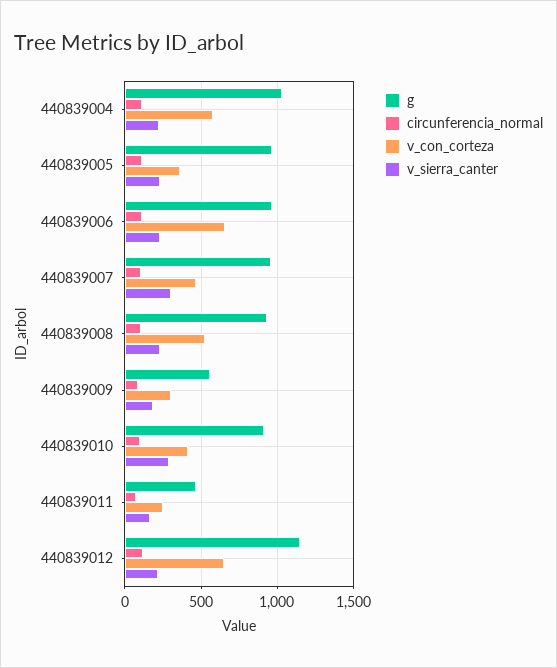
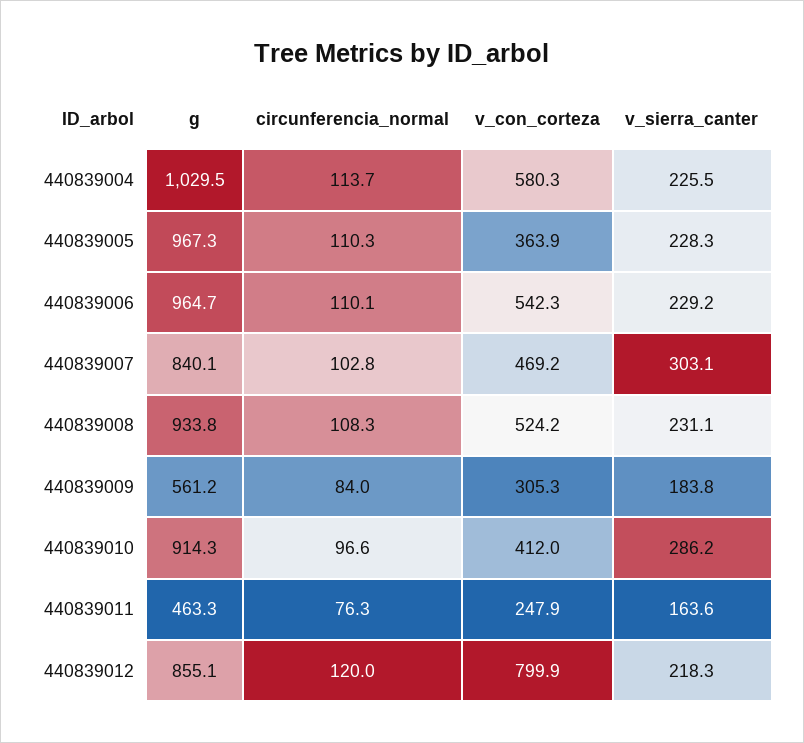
  {
    "g": {
      "440839004": 1029.5,
      "440839005": 967.3,
      "440839006": 964.7,
-     "440839007": 950,
+     "440839007": 840.1,
      "440839008": 933.8,
      "440839009": 561.2,
      "440839010": 914.3,
      "440839011": 463.3,
-     "440839012": 1150
+     "440839012": 855.1
    },
    "circunferencia_normal": {
      "440839004": 113.7,
      "440839005": 110.3,
      "440839006": 110.1,
      "440839007": 102.8,
      "440839008": 108.3,
      "440839009": 84,
      "440839010": 96.6,
      "440839011": 76.3,
      "440839012": 120
    },
    "v_con_corteza": {
      "440839004": 580.3,
      "440839005": 363.9,
-     "440839006": 650,
+     "440839006": 542.3,
      "440839007": 469.2,
      "440839008": 524.2,
      "440839009": 305.3,
      "440839010": 412,
      "440839011": 247.9,
-     "440839012": 650
+     "440839012": 799.9
    },
    "v_sierra_canter": {
      "440839004": 225.5,
      "440839005": 228.3,
      "440839006": 229.2,
      "440839007": 303.1,
      "440839008": 231.1,
      "440839009": 183.8,
      "440839010": 286.2,
      "440839011": 163.6,
      "440839012": 218.3
    }
  }

